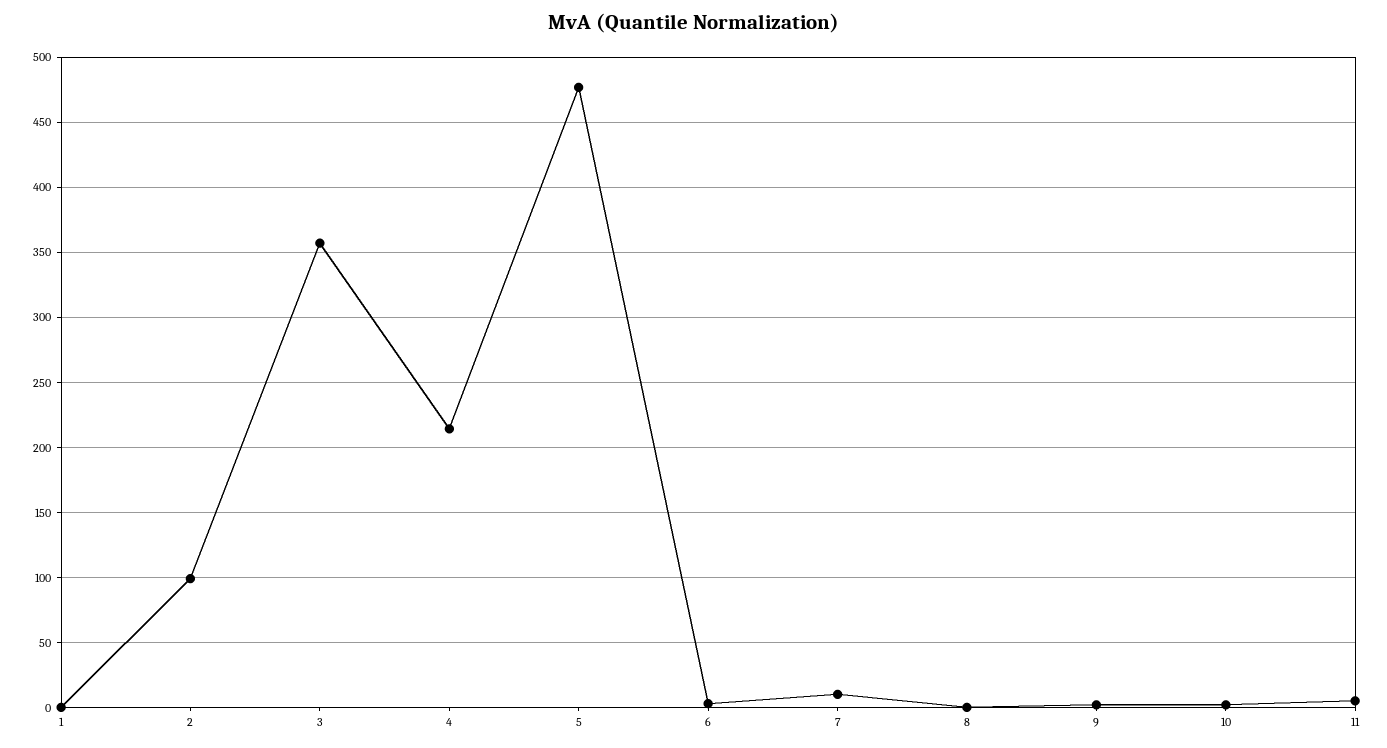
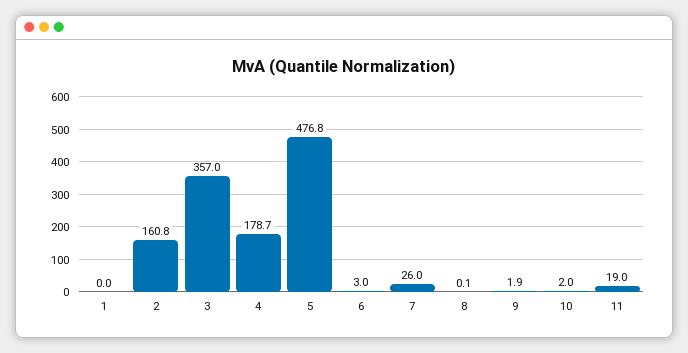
  {
    "1": 0,
-   "2": 100,
+   "2": 160.8,
    "3": 357,
-   "4": 215,
+   "4": 178.7,
    "5": 476.8,
    "6": 3,
-   "7": 10,
+   "7": 26,
    "8": 0.1,
    "9": 1.9,
    "10": 2,
-   "11": 5
+   "11": 19
  }

